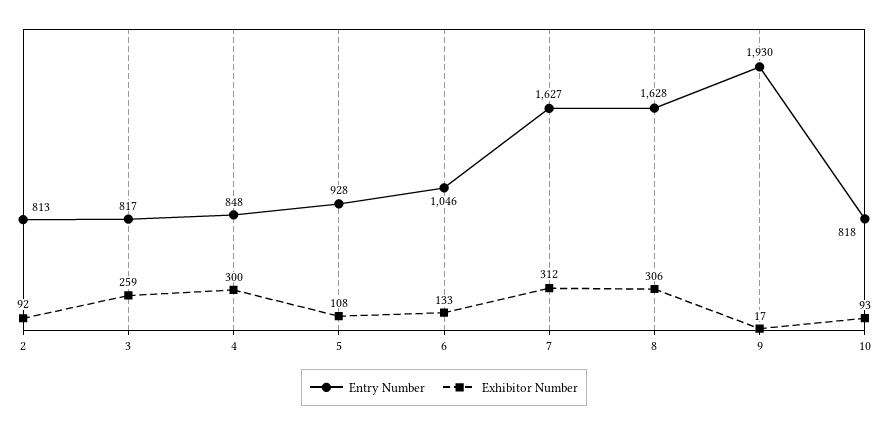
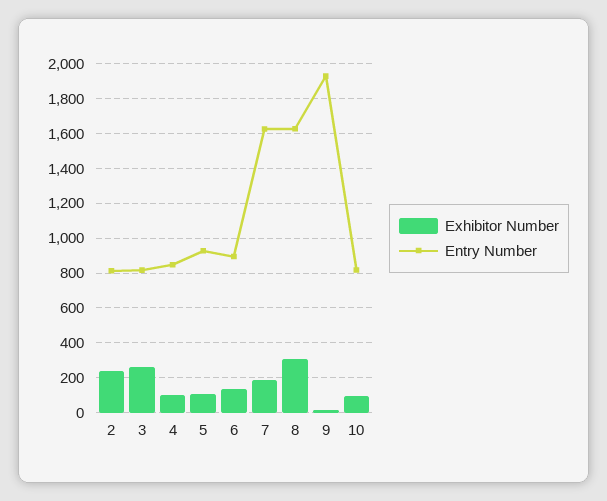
  {
    "Entry Number": {
      "2": 813,
      "3": 817,
      "4": 848,
      "5": 928,
-     "6": 1046,
+     "6": 900,
      "7": 1627,
      "8": 1628,
      "9": 1930,
      "10": 818
    },
    "Exhibitor Number": {
-     "2": 92,
+     "2": 250,
      "3": 259,
-     "4": 300,
+     "4": 100,
      "5": 108,
      "6": 133,
-     "7": 312,
+     "7": 200,
      "8": 306,
      "9": 17,
      "10": 93
    }
  }

